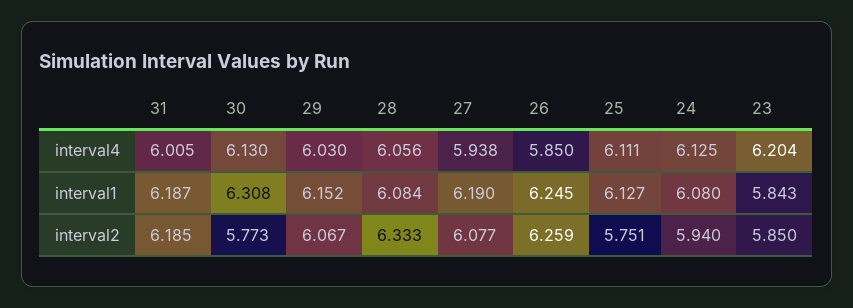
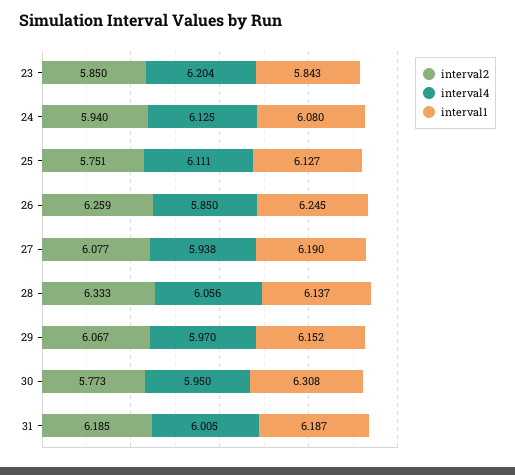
  {
    "interval4": {
      "31": 6.005,
-     "30": 6.13,
+     "30": 5.95,
-     "29": 6.03,
+     "29": 5.97,
      "28": 6.056,
      "27": 5.938,
      "26": 5.85,
      "25": 6.111,
      "24": 6.125,
      "23": 6.204
    },
    "interval1": {
      "31": 6.187,
      "30": 6.308,
      "29": 6.152,
-     "28": 6.084,
+     "28": 6.137,
      "27": 6.19,
      "26": 6.245,
      "25": 6.127,
      "24": 6.08,
      "23": 5.843
    },
    "interval2": {
      "31": 6.185,
      "30": 5.773,
      "29": 6.067,
      "28": 6.333,
      "27": 6.077,
      "26": 6.259,
      "25": 5.751,
      "24": 5.94,
      "23": 5.85
    }
  }

